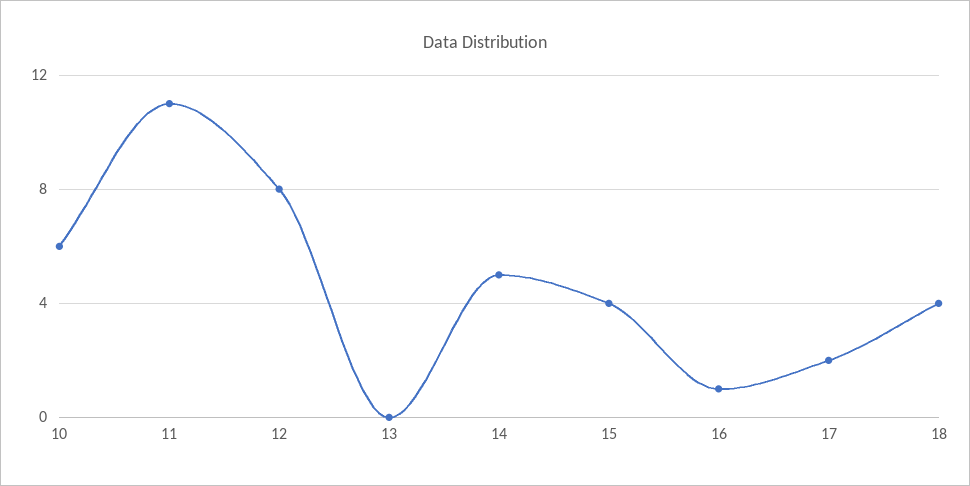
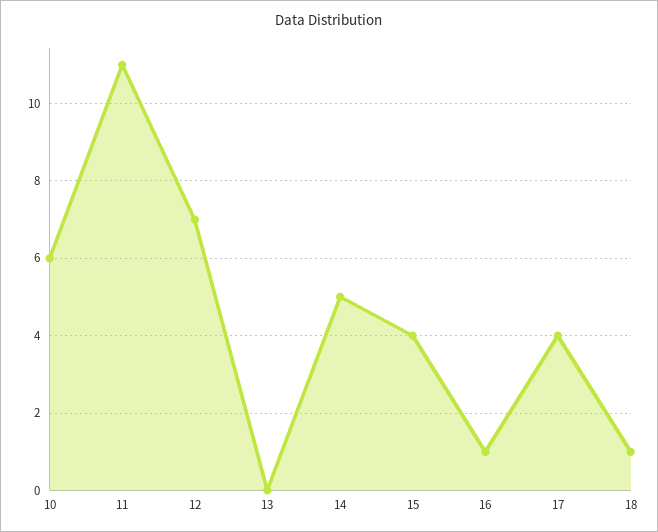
  {
    "10": 6,
    "11": 11,
-   "12": 8,
+   "12": 7,
    "13": 0,
    "14": 5,
    "15": 4,
    "16": 1,
-   "17": 2,
+   "17": 4,
-   "18": 4
+   "18": 1
  }

